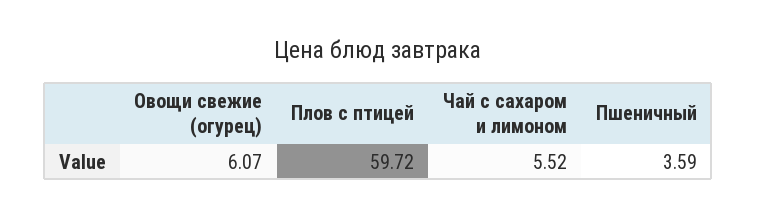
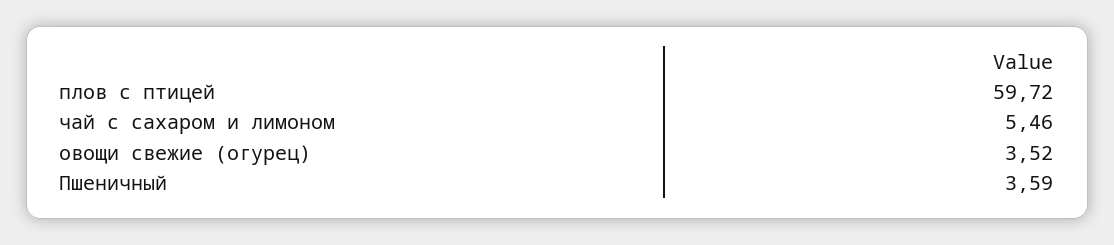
  {
-   "Овощи свежие (огурец)": 6.07,
+   "Овощи свежие (огурец)": 3.52,
    "Плов с птицей": 59.72,
-   "Чай с сахаром и лимоном": 5.52,
+   "Чай с сахаром и лимоном": 5.46,
    "Пшеничный": 3.59
  }

